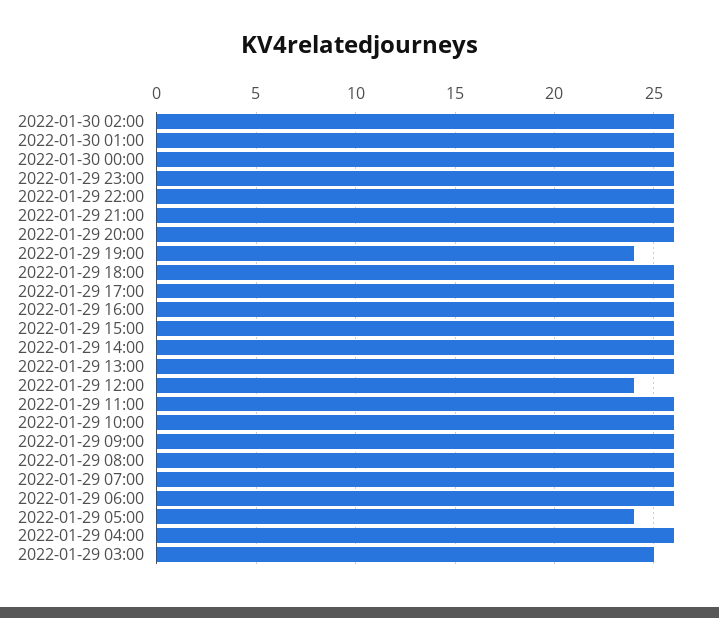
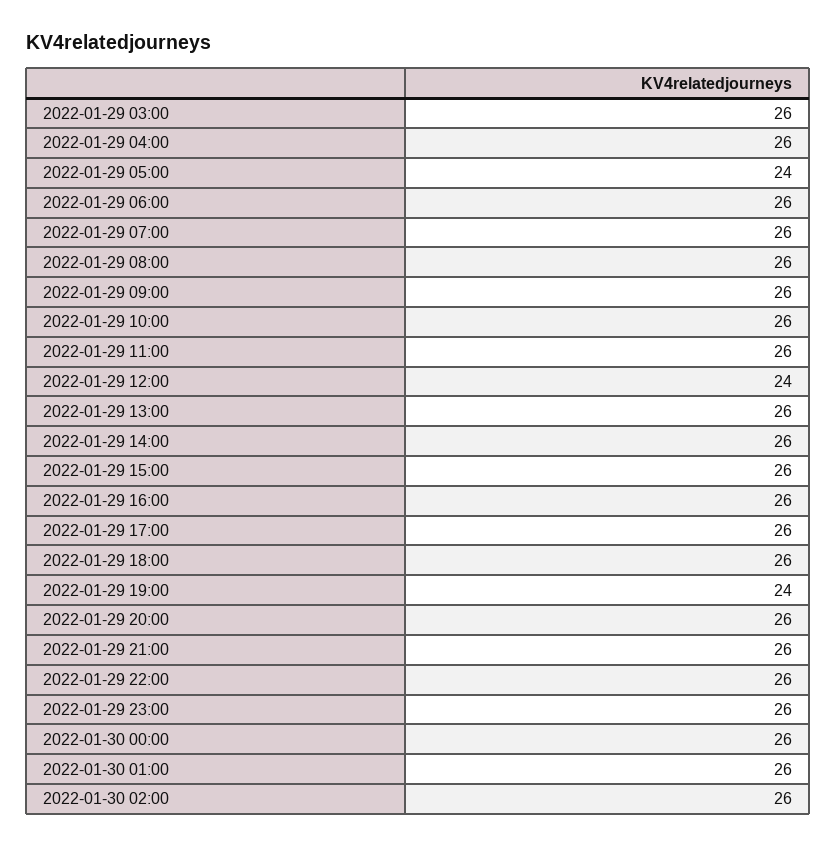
  {
    "2022-01-30 02:00": 26,
    "2022-01-30 01:00": 26,
    "2022-01-30 00:00": 26,
    "2022-01-29 23:00": 26,
    "2022-01-29 22:00": 26,
    "2022-01-29 21:00": 26,
    "2022-01-29 20:00": 26,
    "2022-01-29 19:00": 24,
    "2022-01-29 18:00": 26,
    "2022-01-29 17:00": 26,
    "2022-01-29 16:00": 26,
    "2022-01-29 15:00": 26,
    "2022-01-29 14:00": 26,
    "2022-01-29 13:00": 26,
    "2022-01-29 12:00": 24,
    "2022-01-29 11:00": 26,
    "2022-01-29 10:00": 26,
    "2022-01-29 09:00": 26,
    "2022-01-29 08:00": 26,
    "2022-01-29 07:00": 26,
    "2022-01-29 06:00": 26,
    "2022-01-29 05:00": 24,
    "2022-01-29 04:00": 26,
-   "2022-01-29 03:00": 25
+   "2022-01-29 03:00": 26
  }

